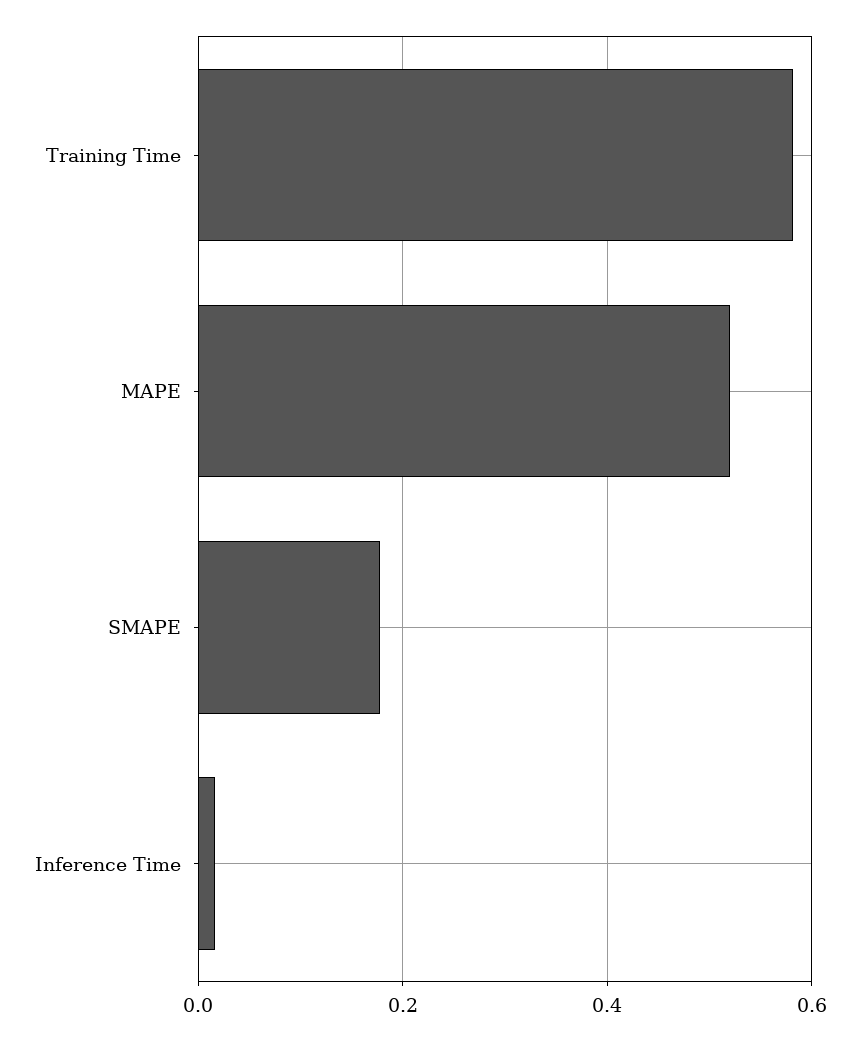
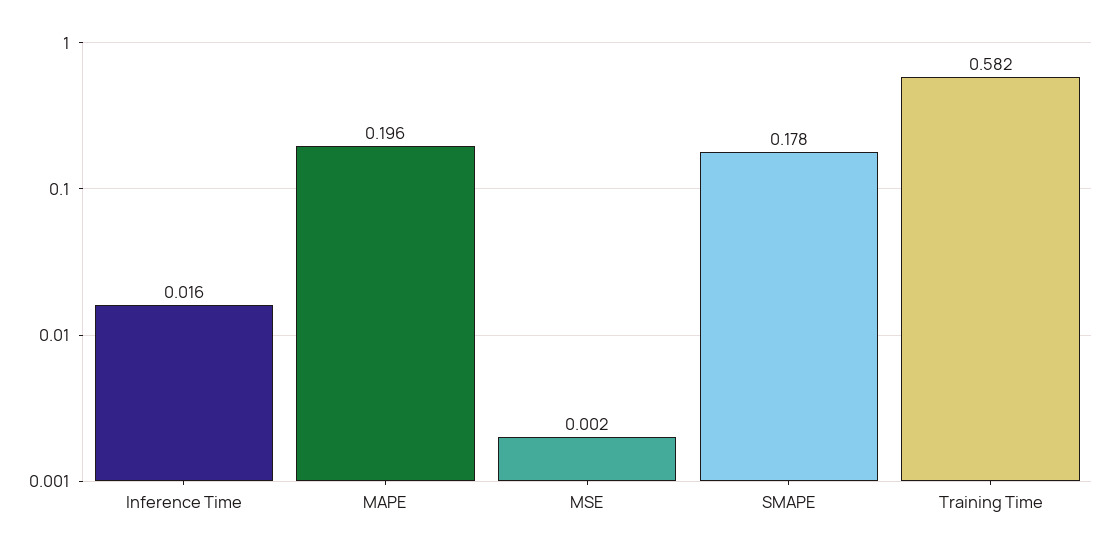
  {
    "Training Time": 0.582,
-   "MAPE": 0.52,
+   "MAPE": 0.196,
    "SMAPE": 0.178,
-   "Inference Time": 0.016
+   "Inference Time": 0.016,
+   "MSE": 0.002
  }

